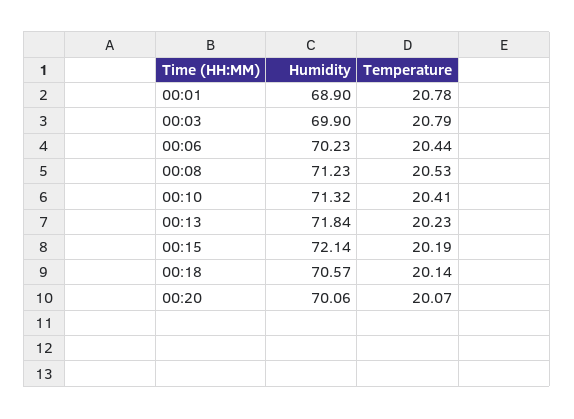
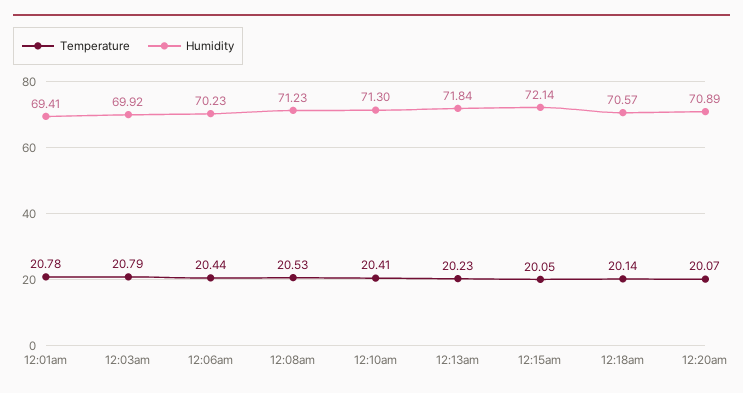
  {
    "Humidity": {
-     "00:01": 68.9,
+     "00:01": 69.41,
-     "00:03": 69.9,
+     "00:03": 69.92,
      "00:06": 70.23,
      "00:08": 71.23,
-     "00:10": 71.32,
+     "00:10": 71.3,
      "00:13": 71.84,
      "00:15": 72.14,
      "00:18": 70.57,
-     "00:20": 70.06
+     "00:20": 70.89
    },
    "Temperature": {
      "00:01": 20.78,
      "00:03": 20.79,
      "00:06": 20.44,
      "00:08": 20.53,
      "00:10": 20.41,
      "00:13": 20.23,
-     "00:15": 20.19,
+     "00:15": 20.05,
      "00:18": 20.14,
      "00:20": 20.07
    }
  }

